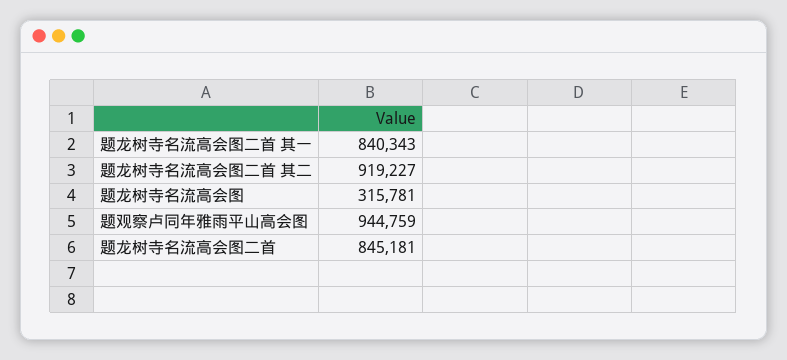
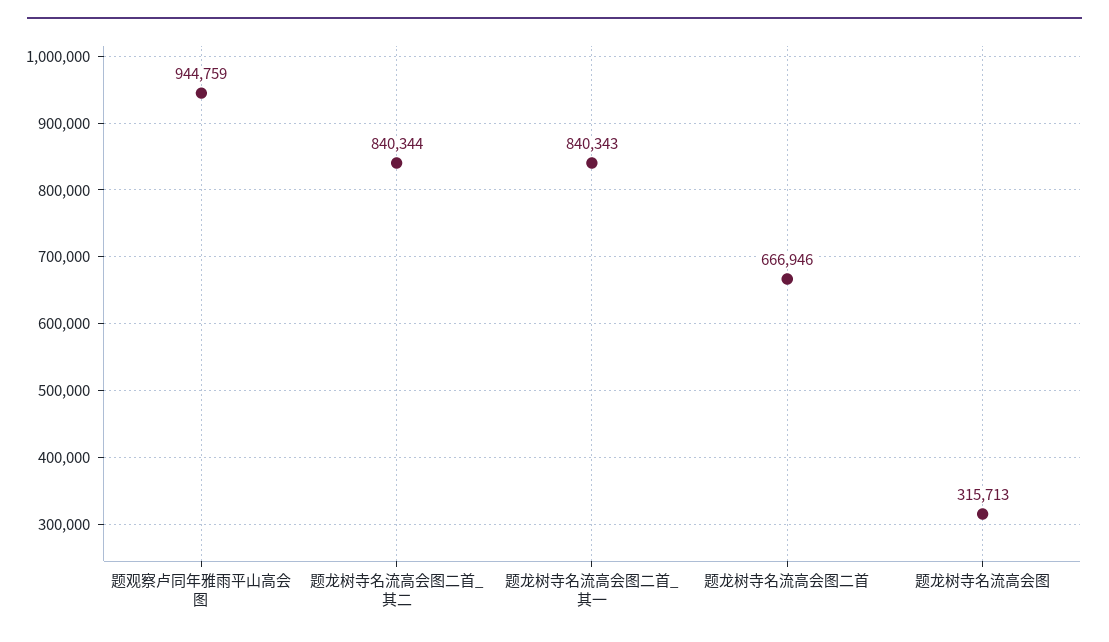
  {
    "题龙树寺名流高会图二首 其一": 840343,
-   "题龙树寺名流高会图二首 其二": 919227,
+   "题龙树寺名流高会图二首 其二": 840344,
-   "题龙树寺名流高会图": 315781,
+   "题龙树寺名流高会图": 315713,
    "题观察卢同年雅雨平山高会图": 944759,
-   "题龙树寺名流高会图二首": 845181
+   "题龙树寺名流高会图二首": 666946
  }

